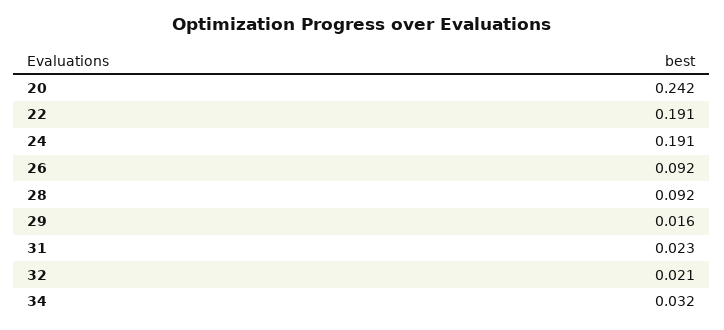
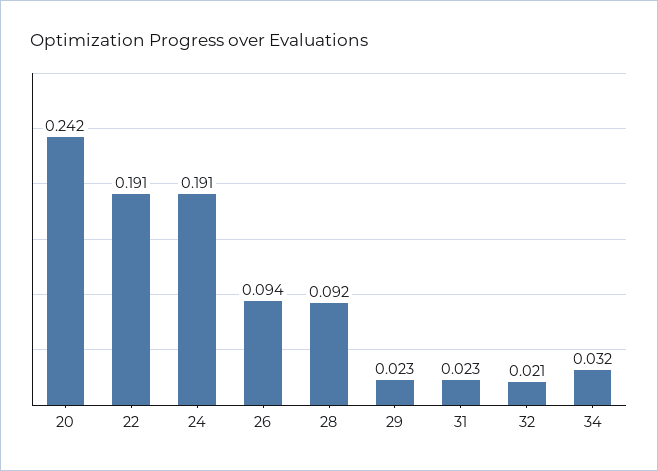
  {
    "20": 0.242,
    "22": 0.191,
    "24": 0.191,
-   "26": 0.092,
+   "26": 0.094,
    "28": 0.092,
-   "29": 0.016,
+   "29": 0.023,
    "31": 0.023,
    "32": 0.021,
    "34": 0.032
  }

